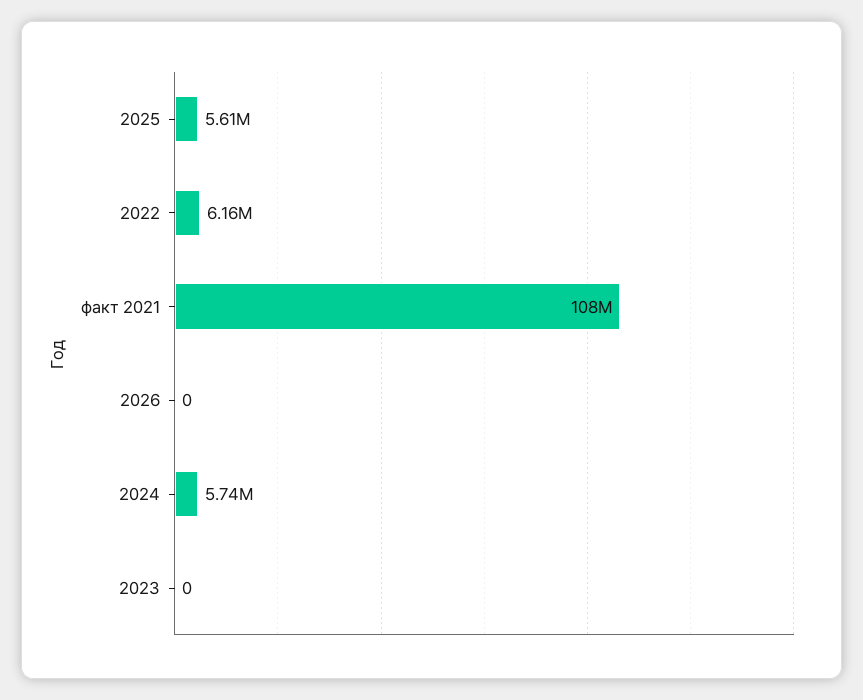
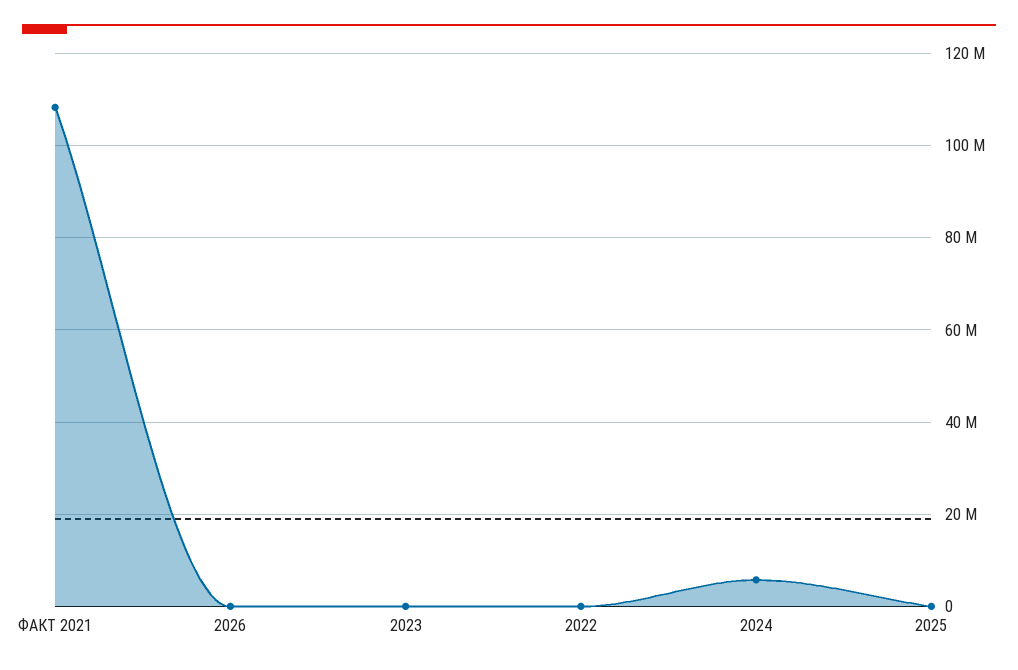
  {
-   "2025": 5610000,
+   "2025": 0,
-   "2022": 6160000,
+   "2022": 0,
    "факт 2021": 108000000,
    "2026": 0,
    "2024": 5740000,
    "2023": 0
  }

